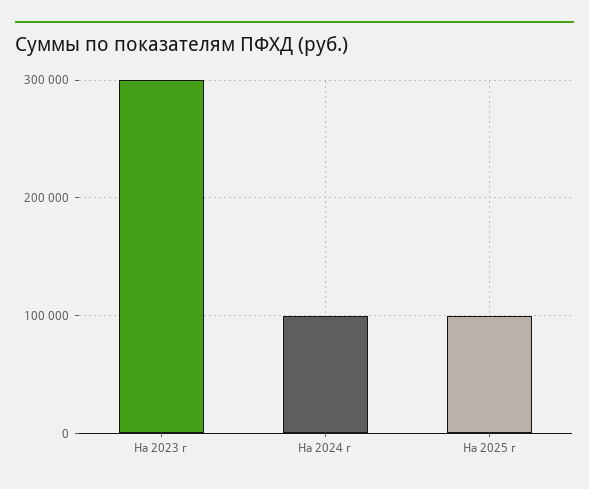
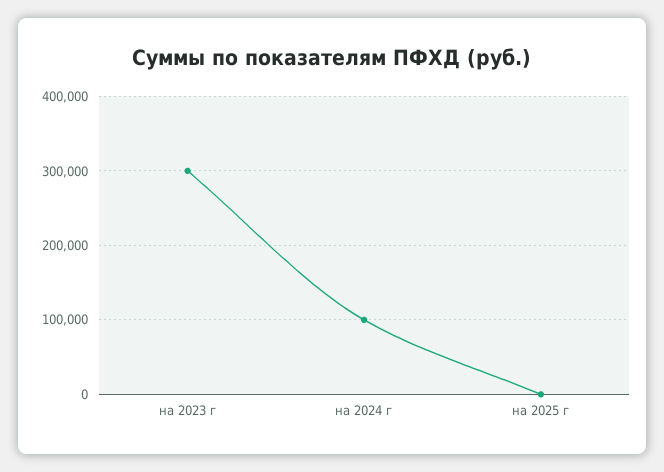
  {
    "На 2023 г": 300000,
    "На 2024 г": 100000,
-   "На 2025 г": 100000
+   "На 2025 г": 0
  }

